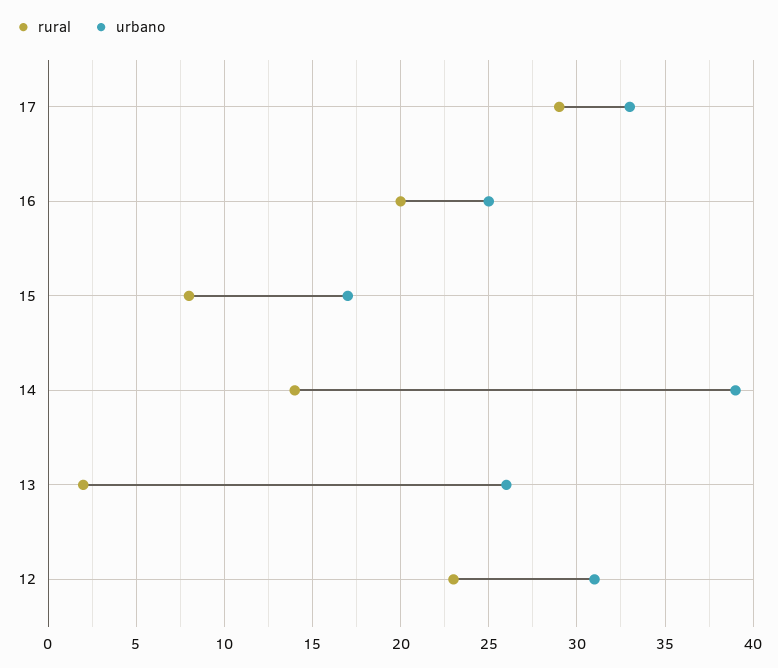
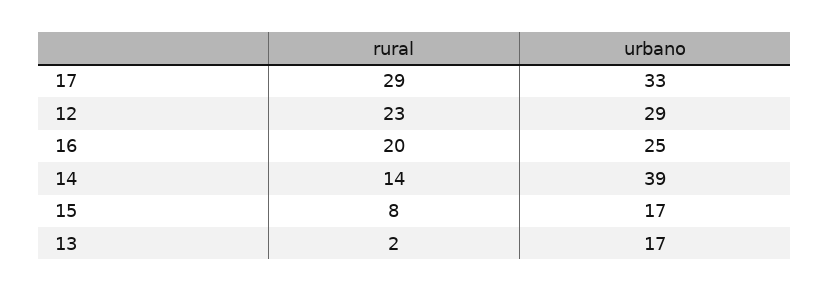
  {
    "rural": {
      "17": 29,
      "16": 20,
      "15": 8,
      "14": 14,
      "13": 2,
      "12": 23
    },
    "urbano": {
      "17": 33,
      "16": 25,
      "15": 17,
      "14": 39,
-     "13": 26,
+     "13": 17,
-     "12": 31
+     "12": 29
    }
  }

